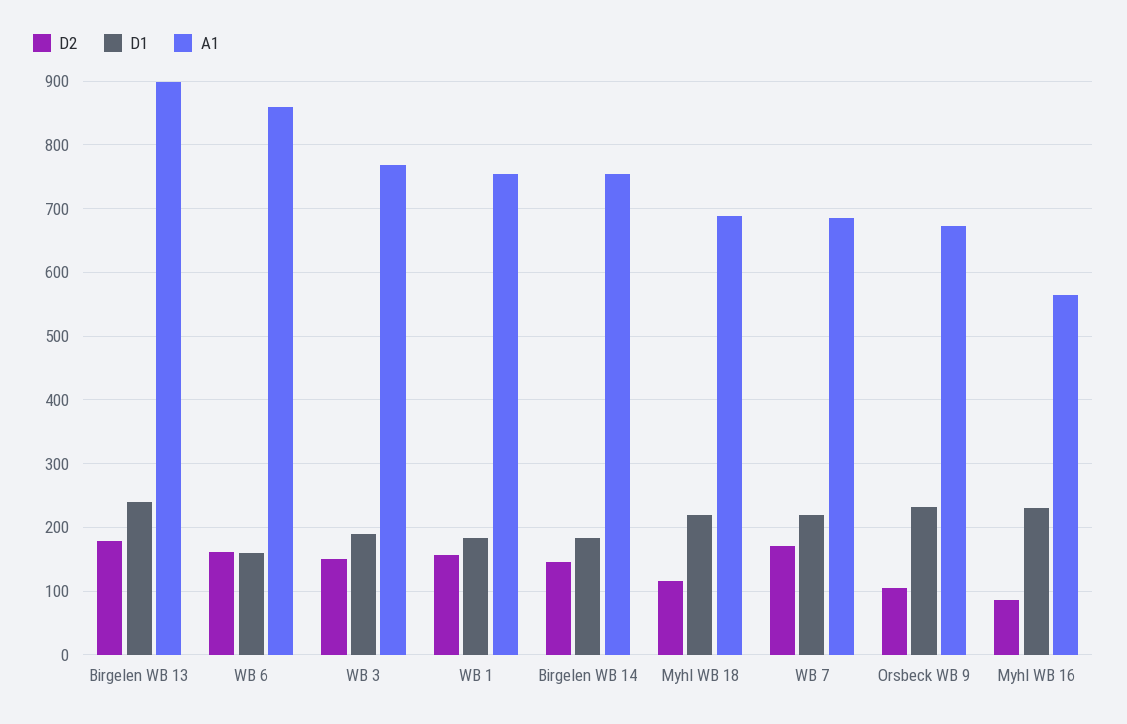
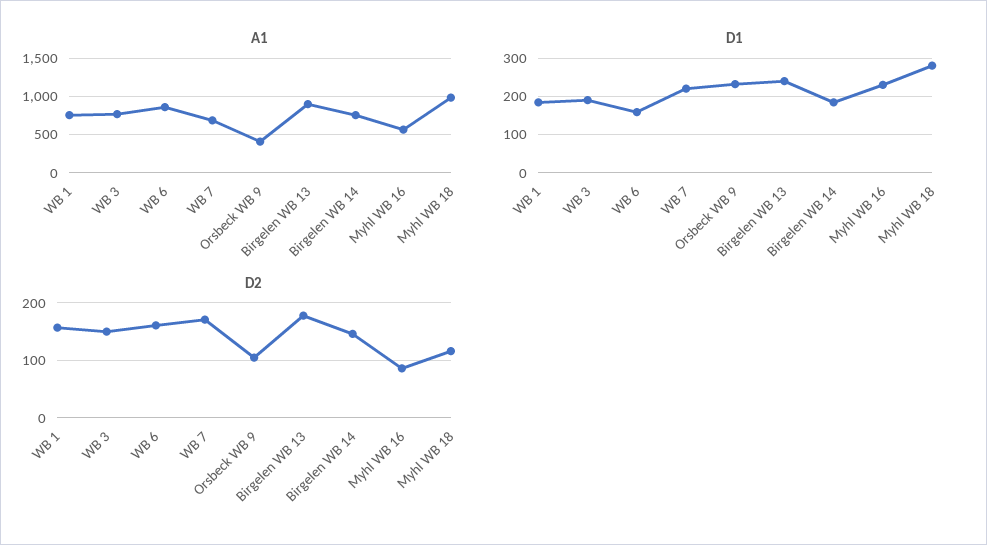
  {
    "D2": {
      "Birgelen WB 13": 180,
      "WB 6": 160,
      "WB 3": 150,
      "WB 1": 160,
      "Birgelen WB 14": 150,
      "Myhl WB 18": 120,
      "WB 7": 170,
      "Orsbeck WB 9": 110,
      "Myhl WB 16": 90
    },
    "D1": {
      "Birgelen WB 13": 240,
      "WB 6": 160,
      "WB 3": 190,
      "WB 1": 180,
      "Birgelen WB 14": 180,
-     "Myhl WB 18": 220,
+     "Myhl WB 18": 280,
      "WB 7": 220,
      "Orsbeck WB 9": 230,
      "Myhl WB 16": 230
    },
    "A1": {
      "Birgelen WB 13": 900,
      "WB 6": 860,
      "WB 3": 770,
      "WB 1": 760,
      "Birgelen WB 14": 760,
-     "Myhl WB 18": 690,
+     "Myhl WB 18": 1000,
      "WB 7": 690,
-     "Orsbeck WB 9": 670,
+     "Orsbeck WB 9": 400,
      "Myhl WB 16": 570
    }
  }

